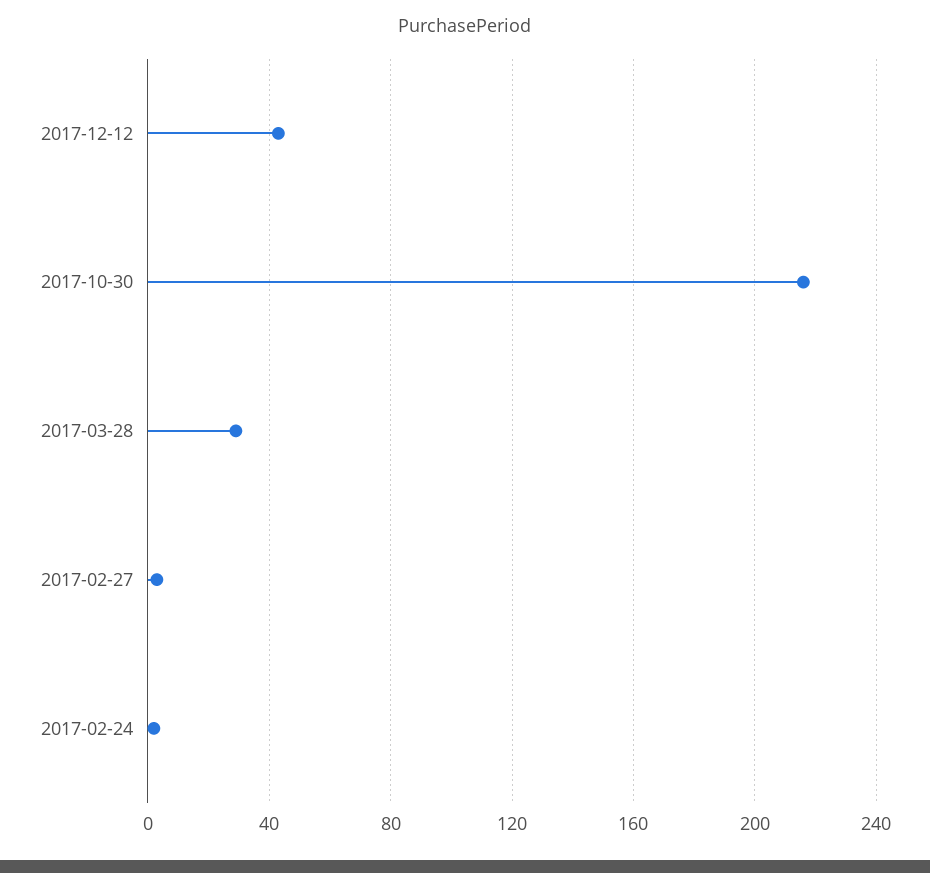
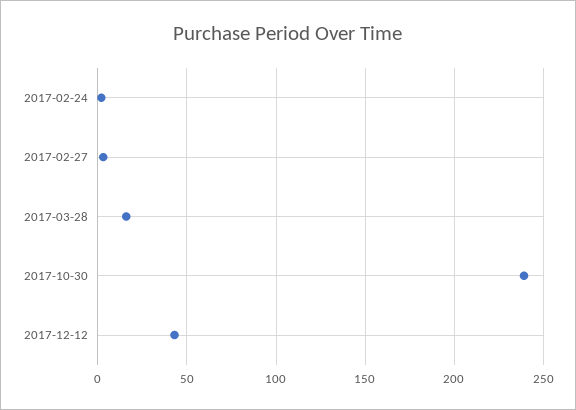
  {
    "2017-12-12": 45,
-   "2017-10-30": 215,
+   "2017-10-30": 240,
-   "2017-03-28": 30,
+   "2017-03-28": 15,
    "2017-02-27": 5,
    "2017-02-24": 0
  }

